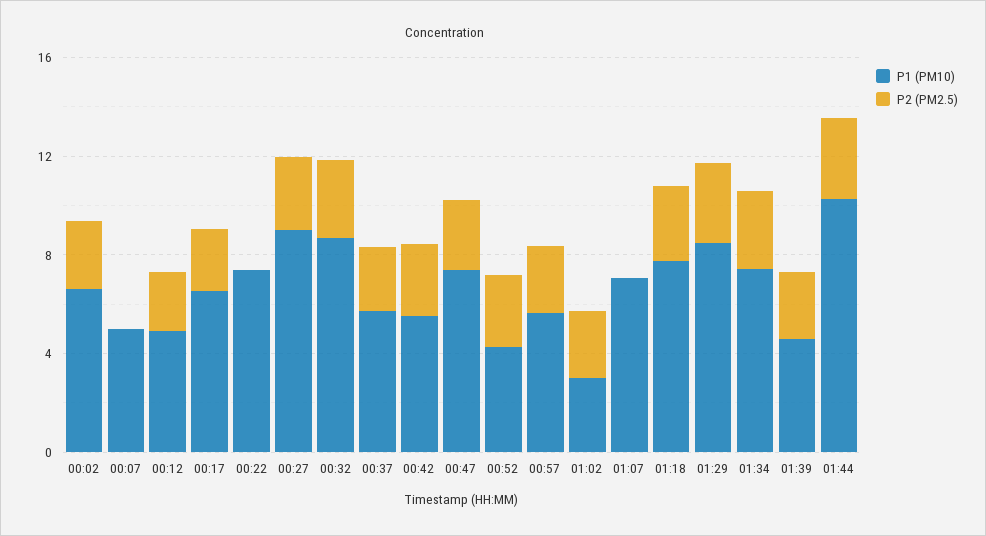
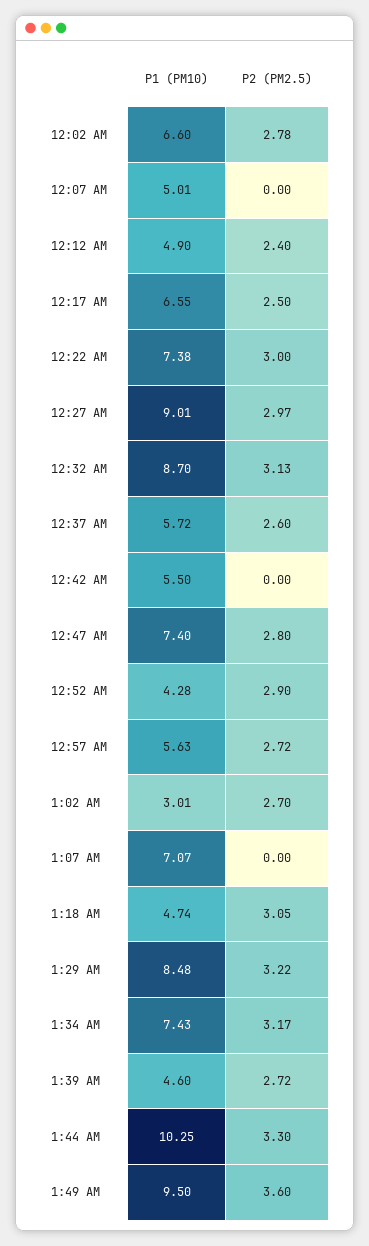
  {
    "P1 (PM10)": {
      "00:02": 6.6,
      "00:07": 5.01,
      "00:12": 4.9,
      "00:17": 6.55,
      "00:22": 7.38,
      "00:27": 9.01,
      "00:32": 8.7,
      "00:37": 5.72,
      "00:42": 5.5,
      "00:47": 7.4,
      "00:52": 4.28,
      "00:57": 5.63,
      "01:02": 3.01,
      "01:07": 7.07,
-     "01:18": 8,
+     "01:18": 4.74,
      "01:29": 8.48,
      "01:34": 7.43,
      "01:39": 4.6,
-     "01:44": 10.25
+     "01:44": 10.25,
+     "1:49 AM": 9.5
    },
    "P2 (PM2.5)": {
      "00:02": 2.78,
      "00:07": 0,
      "00:12": 2.4,
      "00:17": 2.5,
-     "00:22": 0,
+     "00:22": 3,
      "00:27": 2.97,
      "00:32": 3.13,
      "00:37": 2.6,
-     "00:42": 3,
+     "00:42": 0,
      "00:47": 2.8,
      "00:52": 2.9,
      "00:57": 2.72,
      "01:02": 2.7,
      "01:07": 0,
      "01:18": 3.05,
      "01:29": 3.22,
      "01:34": 3.17,
      "01:39": 2.72,
-     "01:44": 3.3
+     "01:44": 3.3,
+     "1:49 AM": 3.6
    }
  }

